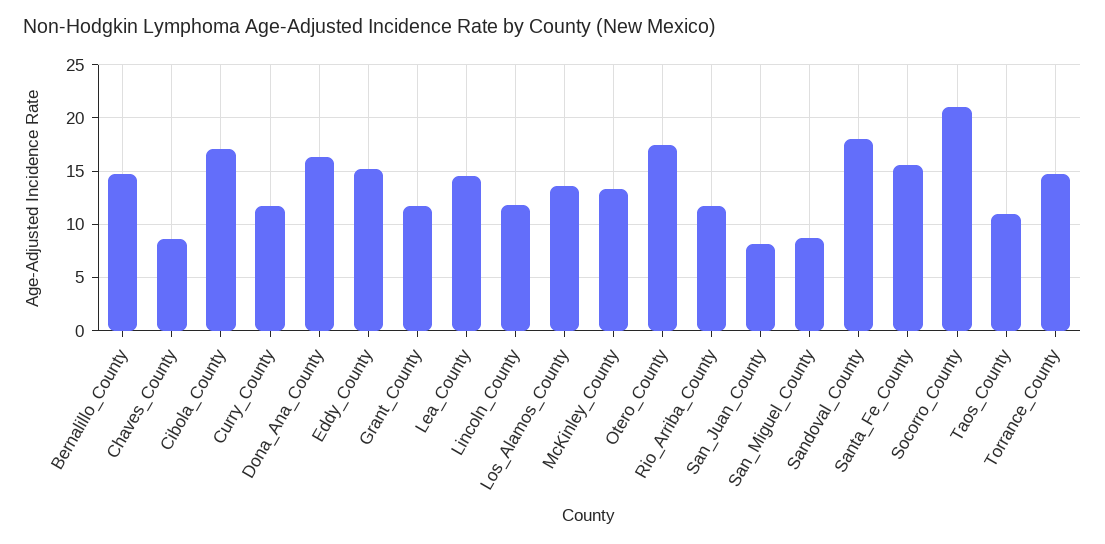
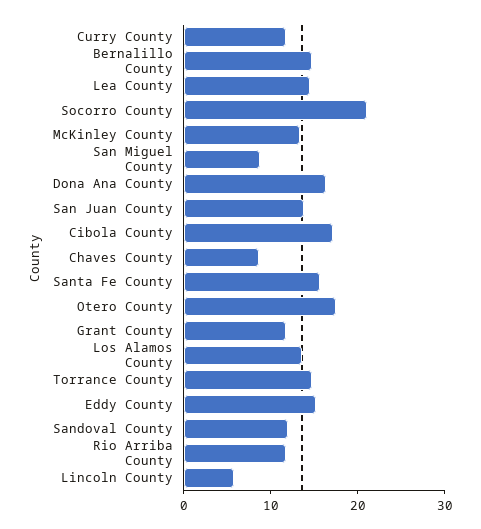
  {
    "Bernalillo_County": 15,
    "Chaves_County": 9,
    "Cibola_County": 17,
    "Curry_County": 12,
    "Dona_Ana_County": 16,
    "Eddy_County": 15,
    "Grant_County": 12,
    "Lea_County": 15,
-   "Lincoln_County": 12,
+   "Lincoln_County": 6,
    "Los_Alamos_County": 14,
    "McKinley_County": 13,
    "Otero_County": 18,
    "Rio_Arriba_County": 12,
-   "San_Juan_County": 8,
+   "San_Juan_County": 14,
    "San_Miguel_County": 9,
-   "Sandoval_County": 18,
+   "Sandoval_County": 12,
    "Santa_Fe_County": 16,
    "Socorro_County": 21,
-   "Taos_County": 11,
    "Torrance_County": 15
  }

